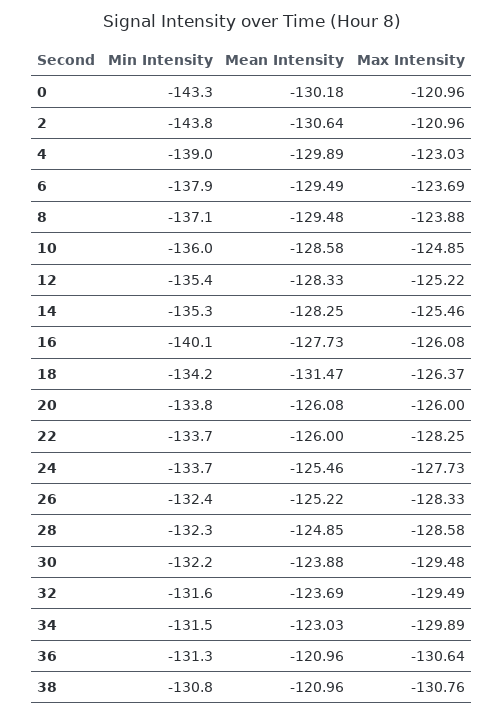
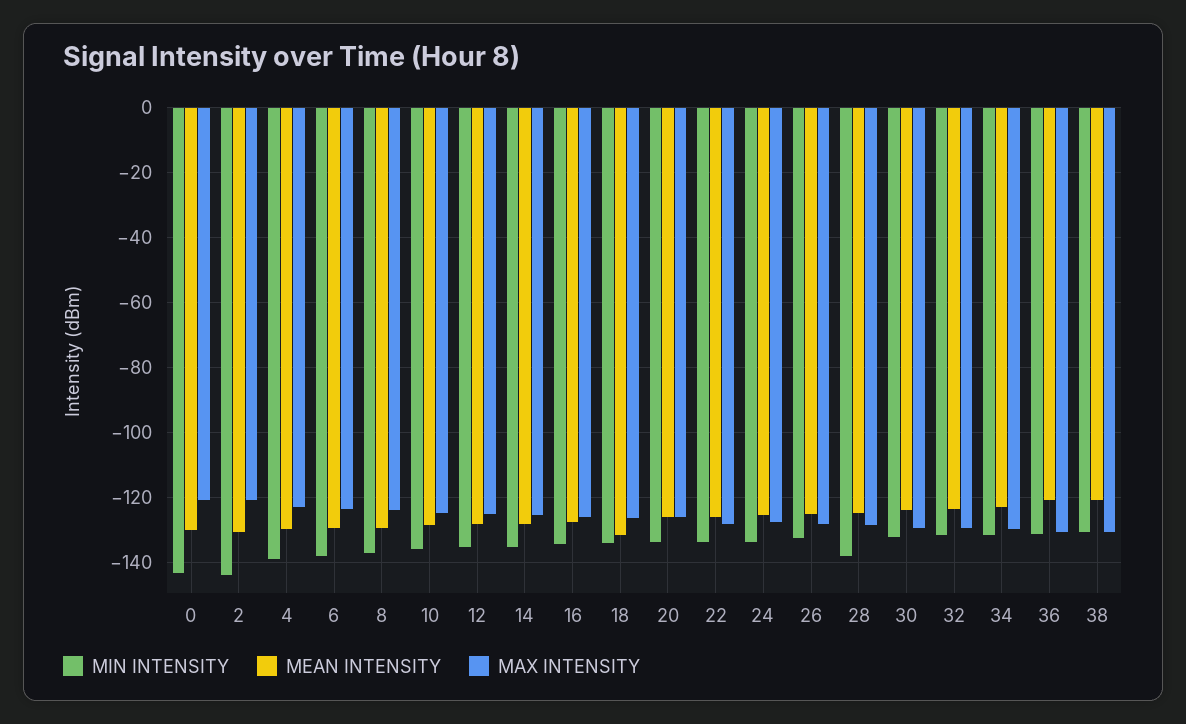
  {
    "Min Intensity": {
      "0": -143.3,
      "2": -143.8,
      "4": -139,
      "6": -137.9,
      "8": -137.1,
      "10": -136,
      "12": -135.4,
      "14": -135.3,
-     "16": -140.1,
+     "16": -134,
      "18": -134.2,
      "20": -133.8,
      "22": -133.7,
      "24": -133.7,
      "26": -132.4,
-     "28": -132.3,
+     "28": -138,
      "30": -132.2,
      "32": -131.6,
      "34": -131.5,
      "36": -131.3,
      "38": -130.8
    },
    "Mean Intensity": {
      "0": -130.18,
      "2": -130.64,
      "4": -129.89,
      "6": -129.49,
      "8": -129.48,
      "10": -128.58,
      "12": -128.33,
      "14": -128.25,
      "16": -127.73,
      "18": -131.47,
      "20": -126.08,
      "22": -126,
      "24": -125.46,
      "26": -125.22,
      "28": -124.85,
      "30": -123.88,
      "32": -123.69,
      "34": -123.03,
      "36": -120.96,
      "38": -120.96
    },
    "Max Intensity": {
      "0": -120.96,
      "2": -120.96,
      "4": -123.03,
      "6": -123.69,
      "8": -123.88,
      "10": -124.85,
      "12": -125.22,
      "14": -125.46,
      "16": -126.08,
      "18": -126.37,
      "20": -126,
      "22": -128.25,
      "24": -127.73,
      "26": -128.33,
      "28": -128.58,
      "30": -129.48,
      "32": -129.49,
      "34": -129.89,
      "36": -130.64,
      "38": -130.76
    }
  }

